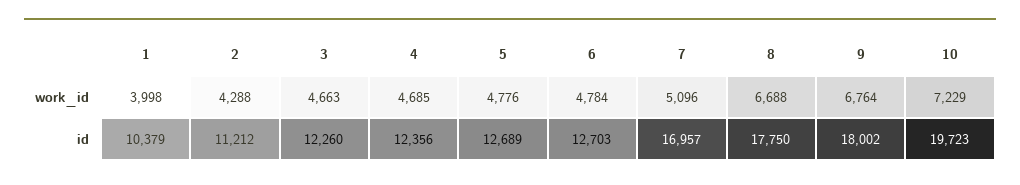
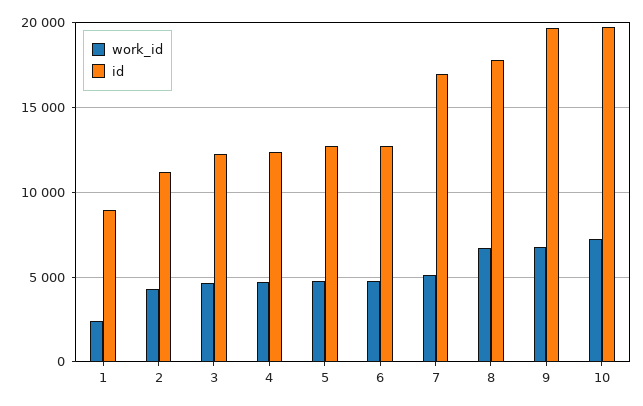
  {
    "work_id": {
-     "1": 3998,
+     "1": 2500,
      "2": 4288,
      "3": 4663,
      "4": 4685,
      "5": 4776,
      "6": 4784,
      "7": 5096,
      "8": 6688,
      "9": 6764,
      "10": 7229
    },
    "id": {
-     "1": 10379,
+     "1": 9000,
      "2": 11212,
      "3": 12260,
      "4": 12356,
      "5": 12689,
      "6": 12703,
      "7": 16957,
      "8": 17750,
-     "9": 18002,
+     "9": 19500,
      "10": 19723
    }
  }

